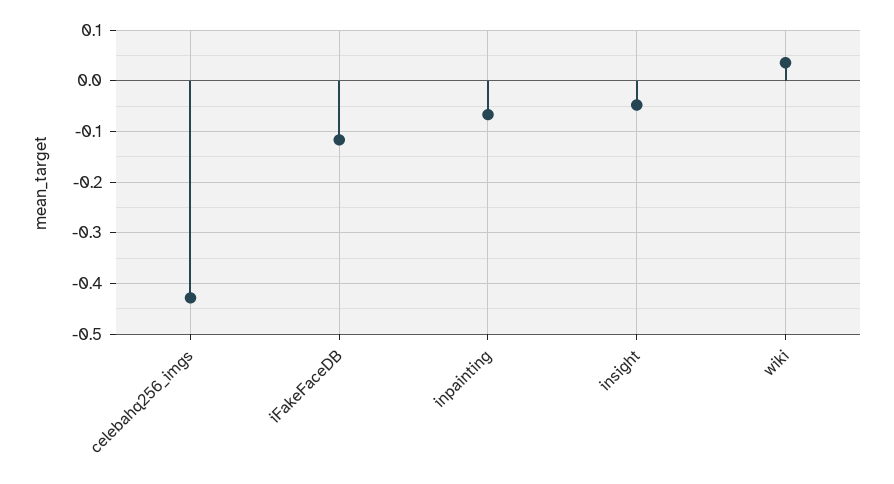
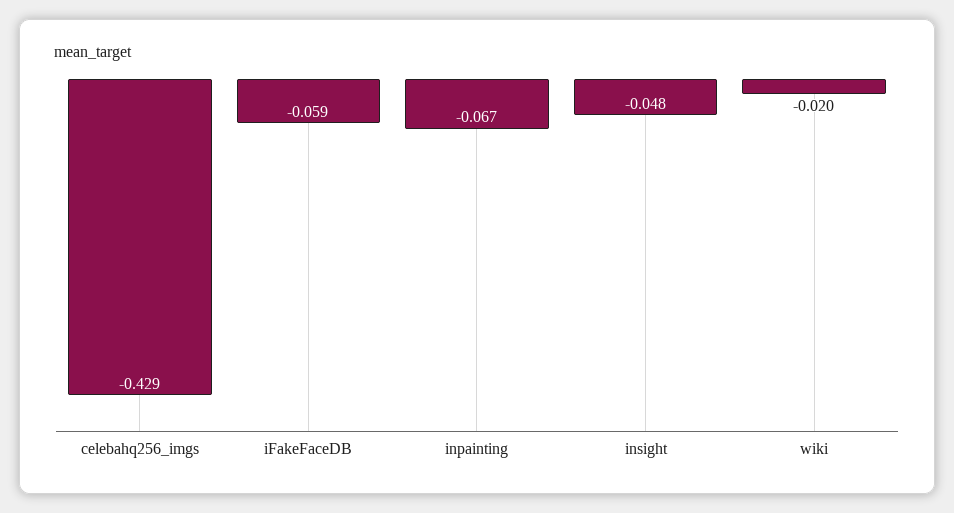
  {
    "celebahq256_imgs": -0.429,
-   "iFakeFaceDB": -0.12,
+   "iFakeFaceDB": -0.059,
    "inpainting": -0.067,
    "insight": -0.048,
-   "wiki": 0.04
+   "wiki": -0.02
  }

